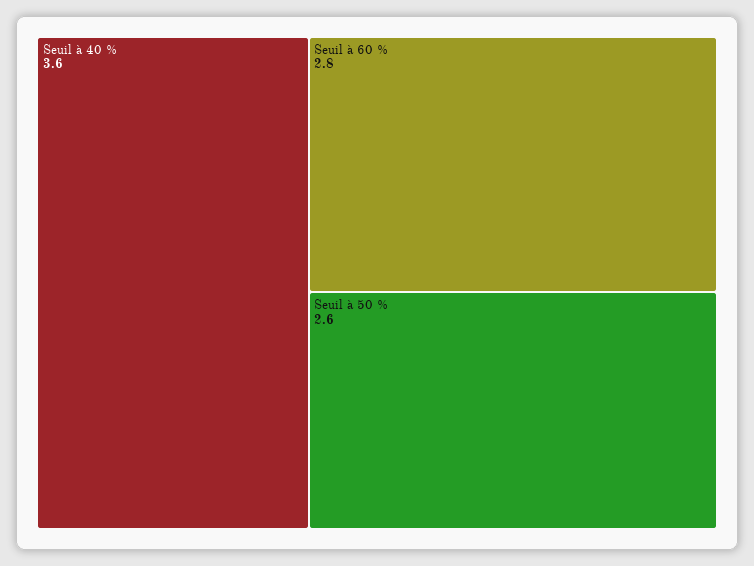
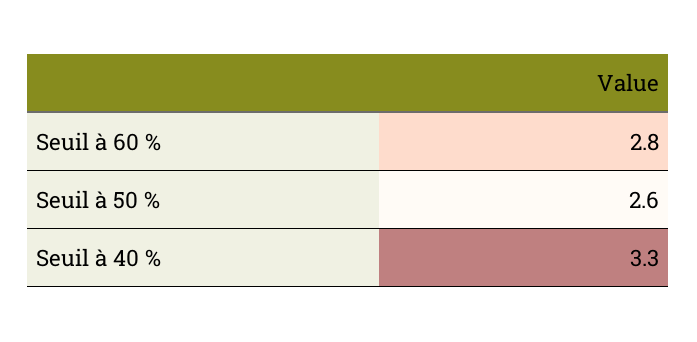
  {
-   "Seuil à 40 %": 3.6,
+   "Seuil à 40 %": 3.3,
    "Seuil à 60 %": 2.8,
    "Seuil à 50 %": 2.6
  }

